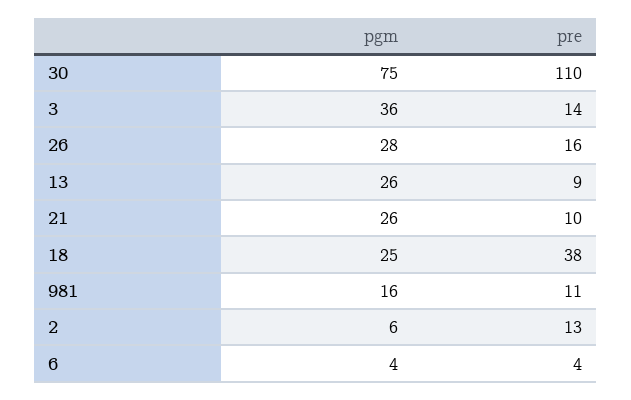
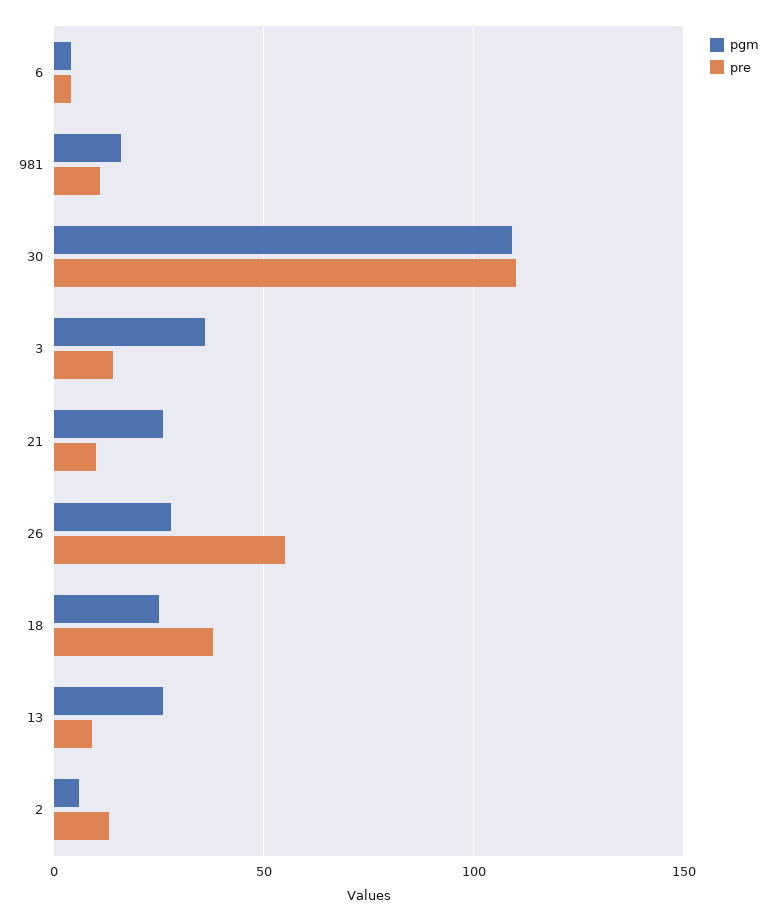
  {
    "pgm": {
-     "30": 75,
+     "30": 110,
      "3": 36,
      "26": 28,
      "13": 26,
      "21": 26,
      "18": 25,
      "981": 16,
      "2": 6,
      "6": 4
    },
    "pre": {
      "30": 110,
      "3": 14,
-     "26": 16,
+     "26": 55,
      "13": 9,
      "21": 10,
      "18": 38,
      "981": 11,
      "2": 13,
      "6": 4
    }
  }

